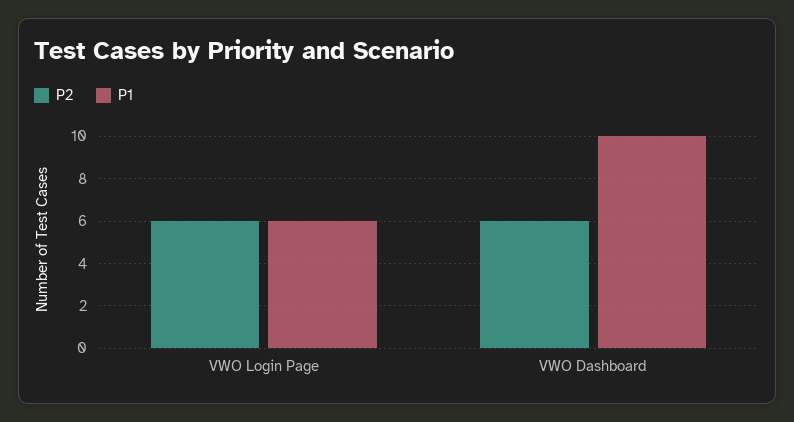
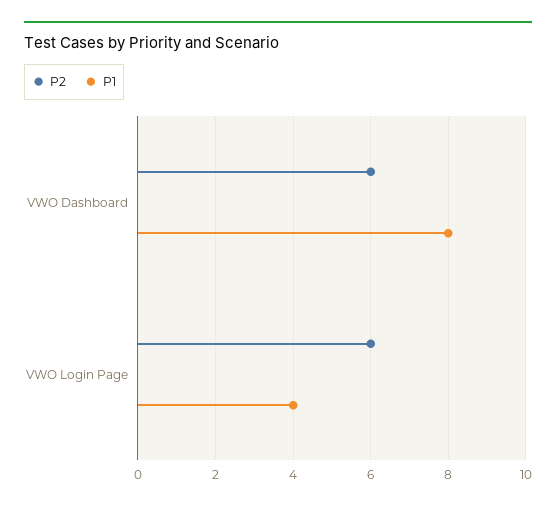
  {
    "P2": {
      "VWO Login Page": 6,
      "VWO Dashboard": 6
    },
    "P1": {
-     "VWO Login Page": 6,
+     "VWO Login Page": 4,
-     "VWO Dashboard": 10
+     "VWO Dashboard": 8
    }
  }

